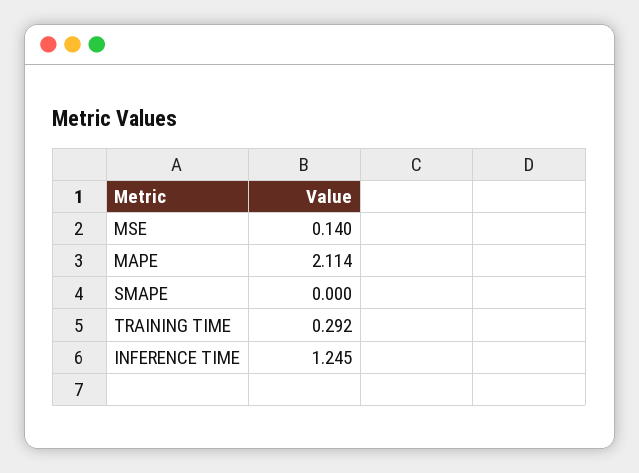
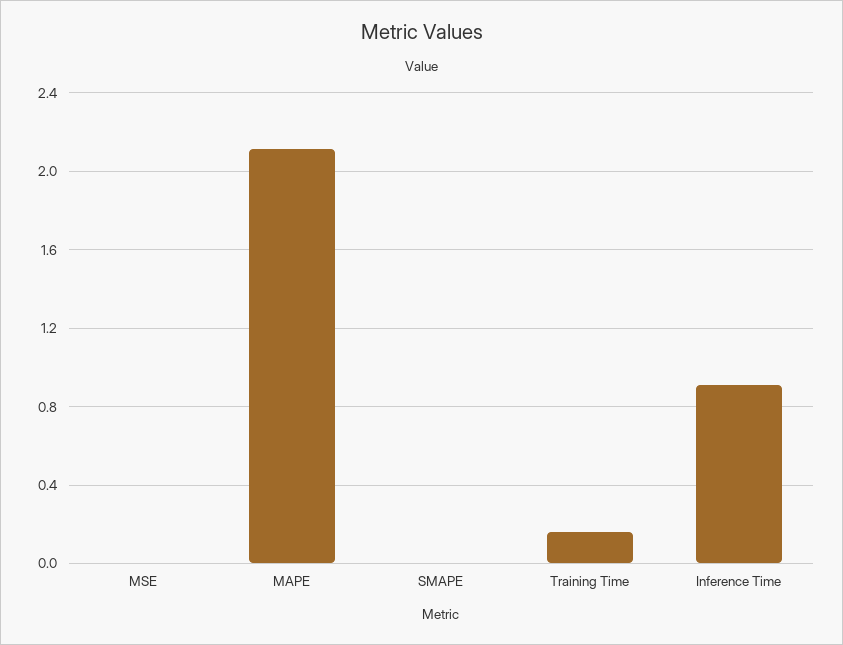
  {
-   "MSE": 0.14,
+   "MSE": 0,
    "MAPE": 2.114,
    "SMAPE": 0,
-   "TRAINING TIME": 0.292,
+   "TRAINING TIME": 0.15,
-   "INFERENCE TIME": 1.245
+   "INFERENCE TIME": 0.9
  }

